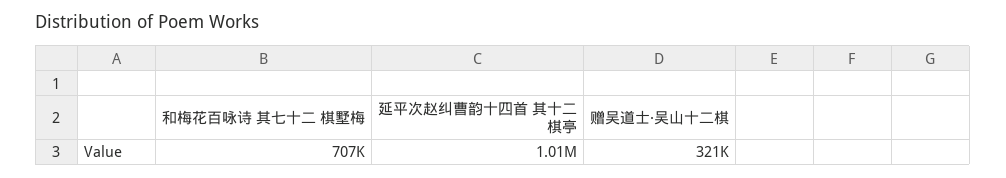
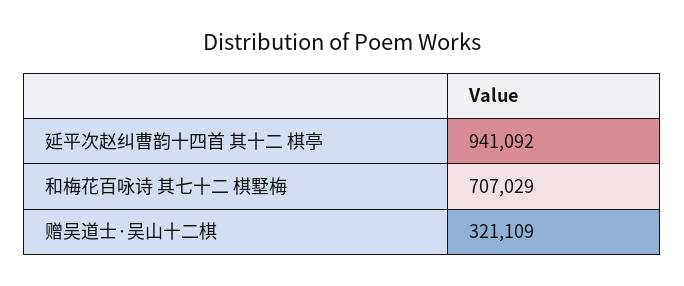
  {
    "和梅花百咏诗 其七十二 棋墅梅": 707029,
-   "延平次赵纠曹韵十四首 其十二 棋亭": 1010000,
+   "延平次赵纠曹韵十四首 其十二 棋亭": 941092,
    "赠吴道士·吴山十二棋": 321109
  }

